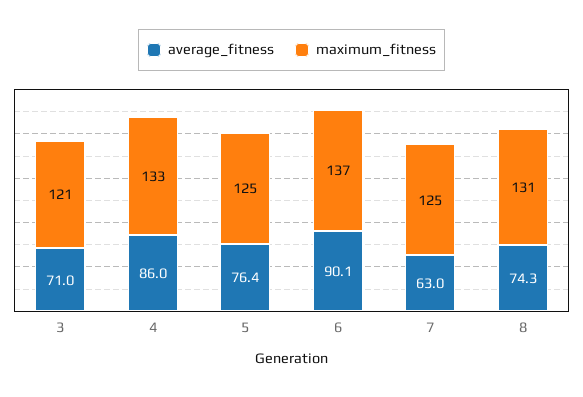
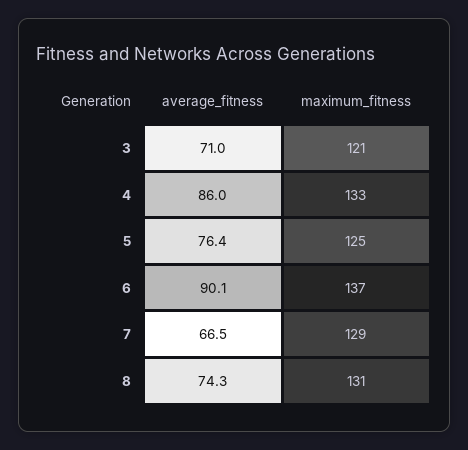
  {
    "average_fitness": {
      "3": 71,
      "4": 86,
      "5": 76.4,
      "6": 90.1,
-     "7": 63,
+     "7": 66.5,
      "8": 74.3
    },
    "maximum_fitness": {
      "3": 121,
      "4": 133,
      "5": 125,
      "6": 137,
-     "7": 125,
+     "7": 129,
      "8": 131
    }
  }

